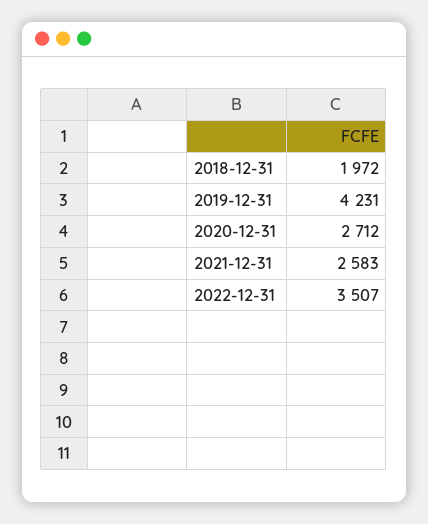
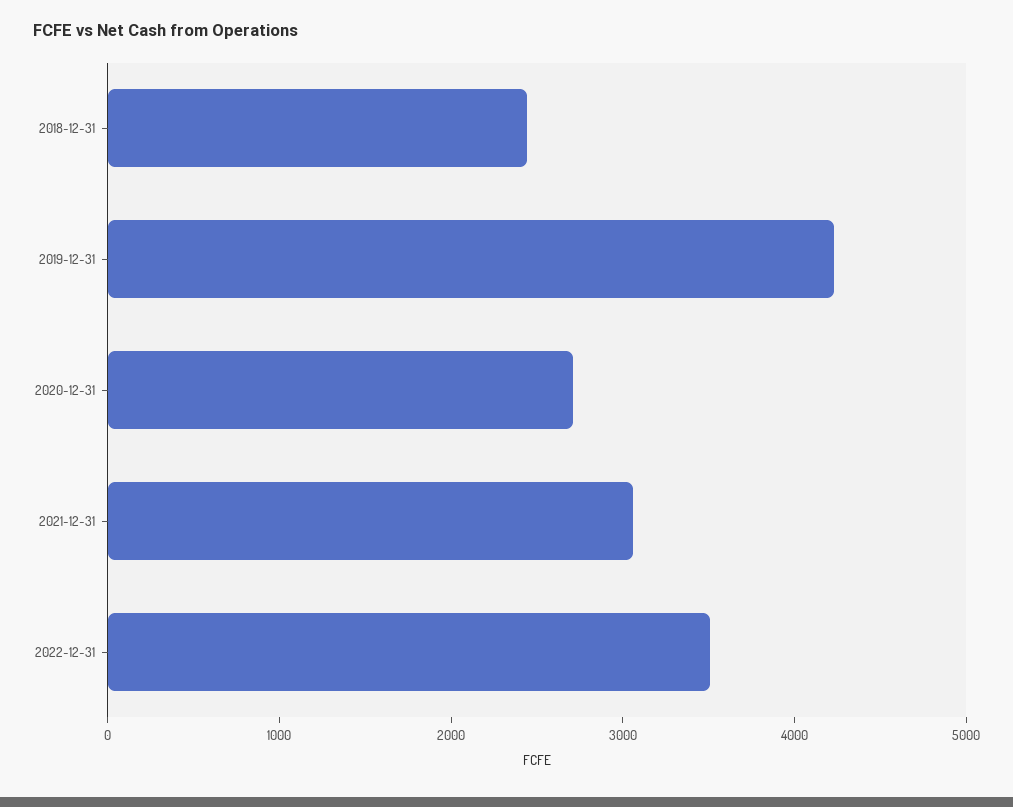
  {
-   "2018-12-31": 1972,
+   "2018-12-31": 2400,
    "2019-12-31": 4231,
    "2020-12-31": 2712,
-   "2021-12-31": 2583,
+   "2021-12-31": 3000,
    "2022-12-31": 3507
  }

